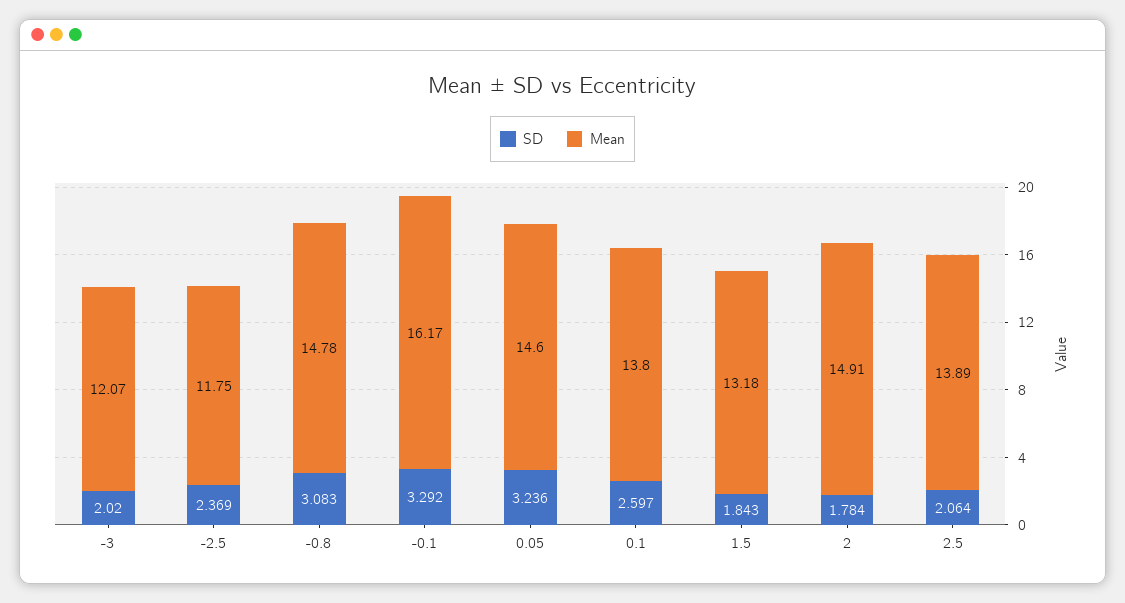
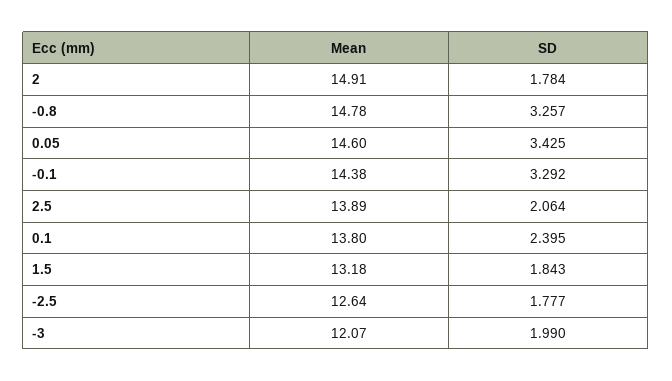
  {
    "SD": {
-     "-3": 2.02,
+     "-3": 1.99,
-     "-2.5": 2.369,
+     "-2.5": 1.777,
-     "-0.8": 3.083,
+     "-0.8": 3.257,
      "-0.1": 3.292,
-     "0.05": 3.236,
+     "0.05": 3.425,
-     "0.1": 2.597,
+     "0.1": 2.395,
      "1.5": 1.843,
      "2": 1.784,
      "2.5": 2.064
    },
    "Mean": {
      "-3": 12.07,
-     "-2.5": 11.75,
+     "-2.5": 12.64,
      "-0.8": 14.78,
-     "-0.1": 16.17,
+     "-0.1": 14.38,
      "0.05": 14.6,
      "0.1": 13.8,
      "1.5": 13.18,
      "2": 14.91,
      "2.5": 13.89
    }
  }

